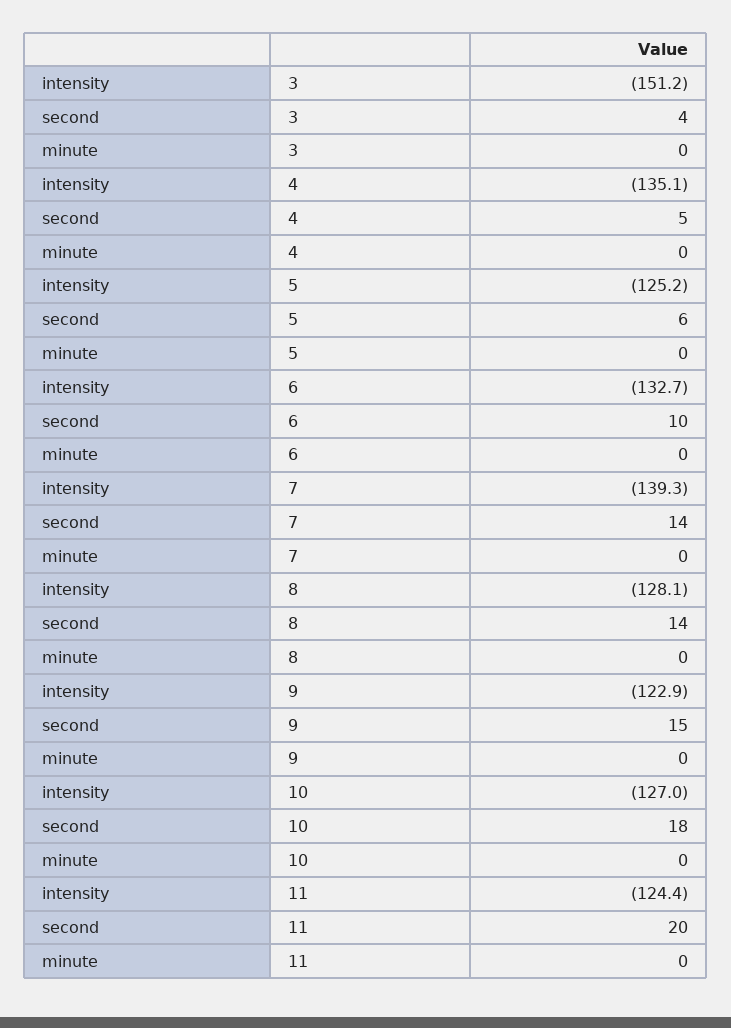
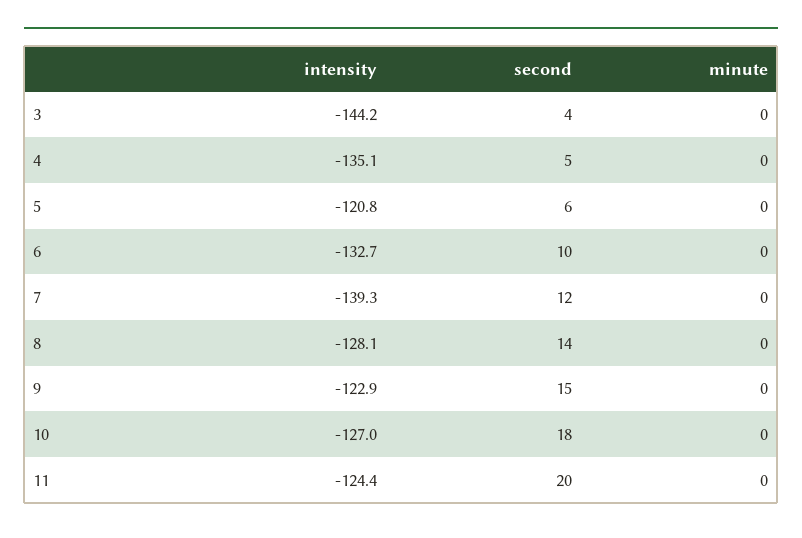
  {
    "intensity": {
-     "3": -151.2,
+     "3": -144.2,
      "4": -135.1,
-     "5": -125.2,
+     "5": -120.8,
      "6": -132.7,
      "7": -139.3,
      "8": -128.1,
      "9": -122.9,
      "10": -127,
      "11": -124.4
    },
    "second": {
      "3": 4,
      "4": 5,
      "5": 6,
      "6": 10,
-     "7": 14,
+     "7": 12,
      "8": 14,
      "9": 15,
      "10": 18,
      "11": 20
    },
    "minute": {
      "3": 0,
      "4": 0,
      "5": 0,
      "6": 0,
      "7": 0,
      "8": 0,
      "9": 0,
      "10": 0,
      "11": 0
    }
  }

